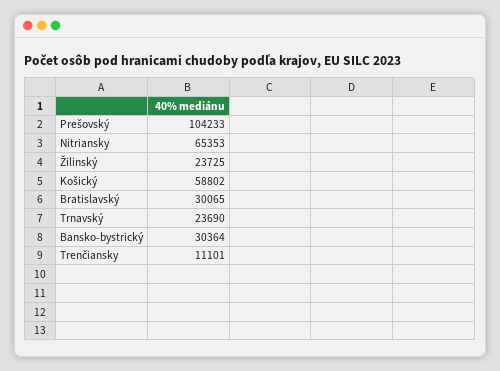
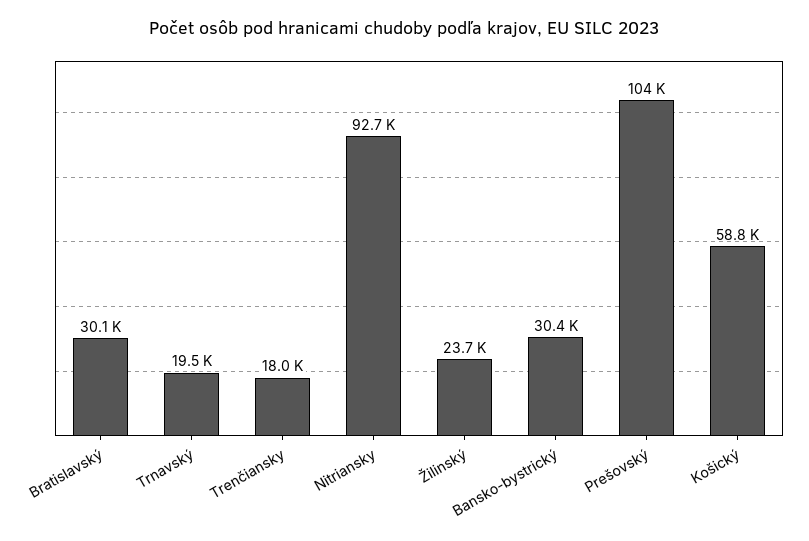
  {
    "Prešovský": 104233,
-   "Nitriansky": 65353,
+   "Nitriansky": 92700,
    "Žilinský": 23725,
    "Košický": 58802,
    "Bratislavský": 30065,
-   "Trnavský": 23690,
+   "Trnavský": 19500,
    "Bansko-bystrický": 30364,
-   "Trenčiansky": 11101
+   "Trenčiansky": 18000
  }

